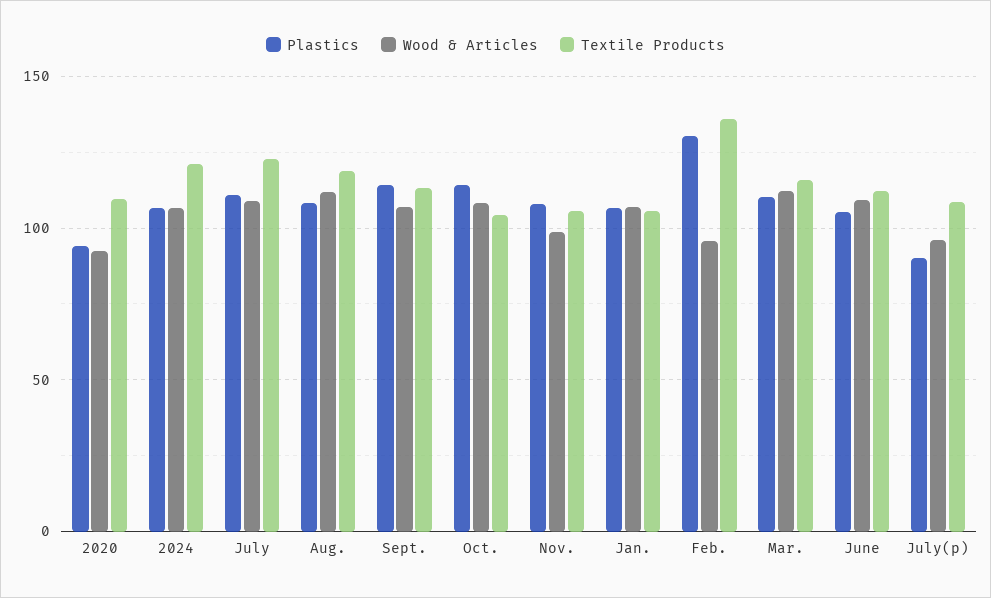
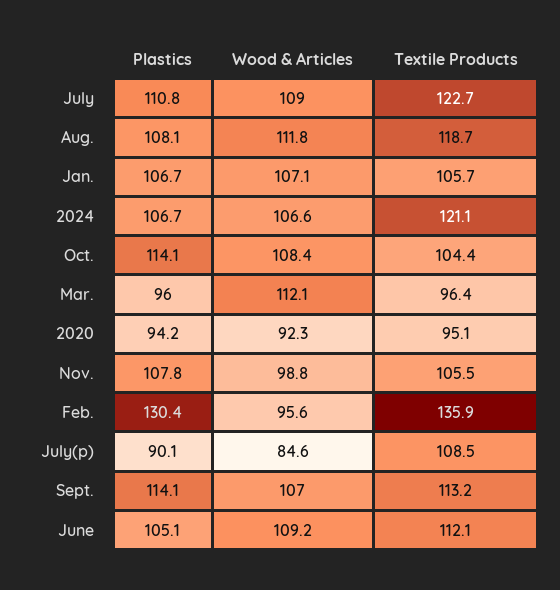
  {
    "Plastics": {
      "2020": 94.2,
      "2024": 106.7,
      "July": 110.8,
      "Aug.": 108.1,
      "Sept.": 114.1,
      "Oct.": 114.1,
      "Nov.": 107.8,
      "Jan.": 106.7,
      "Feb.": 130.4,
-     "Mar.": 110,
+     "Mar.": 96,
      "June": 105.1,
      "July(p)": 90.1
    },
    "Wood & Articles": {
      "2020": 92.3,
      "2024": 106.6,
      "July": 109,
      "Aug.": 111.8,
      "Sept.": 107,
      "Oct.": 108.4,
      "Nov.": 98.8,
      "Jan.": 107.1,
      "Feb.": 95.6,
      "Mar.": 112.1,
      "June": 109.2,
-     "July(p)": 95
+     "July(p)": 84.6
    },
    "Textile Products": {
-     "2020": 110,
+     "2020": 95.1,
      "2024": 121.1,
      "July": 122.7,
      "Aug.": 118.7,
      "Sept.": 113.2,
      "Oct.": 104.4,
      "Nov.": 105.5,
      "Jan.": 105.7,
      "Feb.": 135.9,
-     "Mar.": 115,
+     "Mar.": 96.4,
      "June": 112.1,
      "July(p)": 108.5
    }
  }

